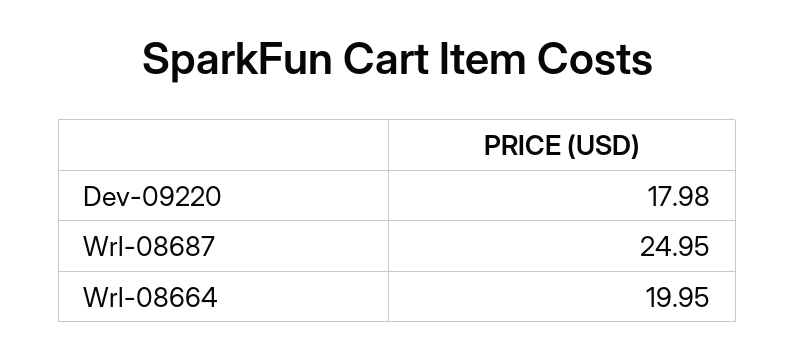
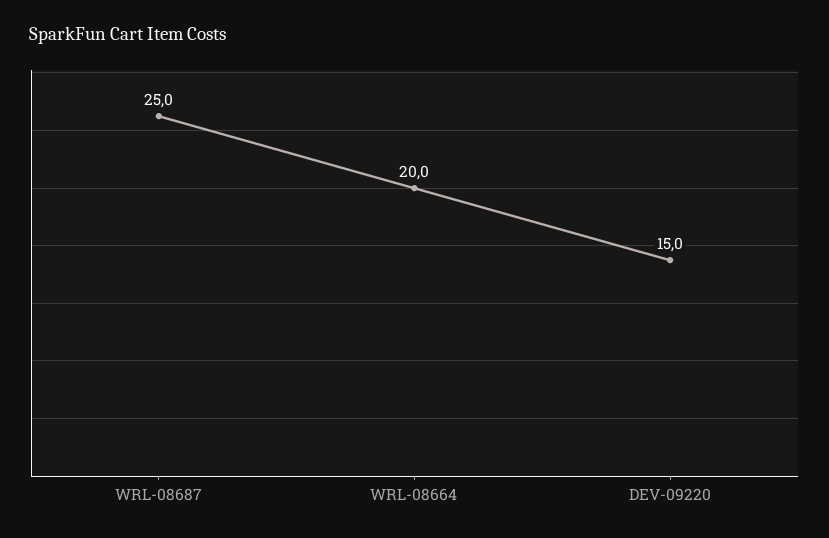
  {
-   "Dev-09220": 17.98,
+   "Dev-09220": 15,
    "Wrl-08687": 24.95,
    "Wrl-08664": 19.95
  }

